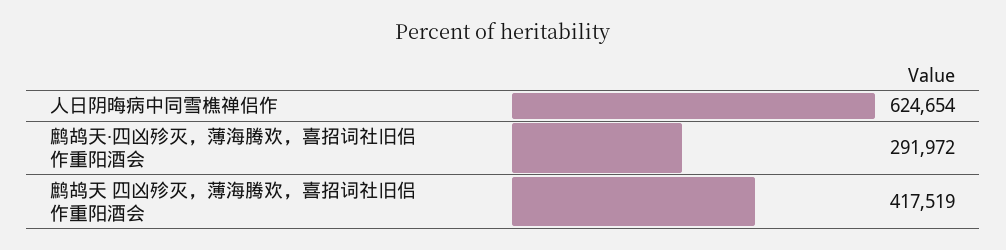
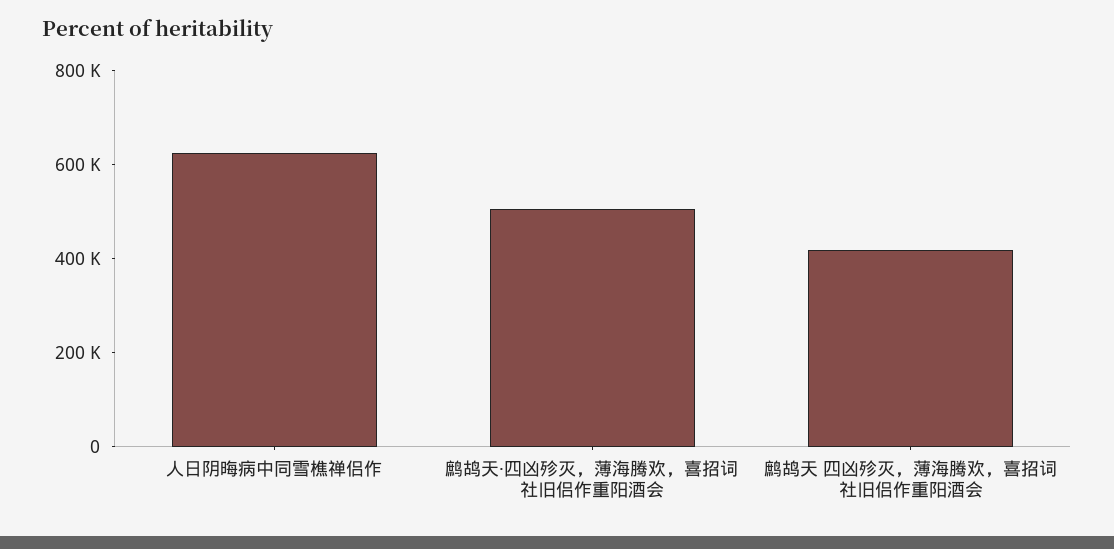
  {
    "人日阴晦病中同雪樵禅侣作": 624654,
-   "鹧鸪天·四凶殄灭，薄海腾欢，喜招词社旧侣作重阳酒会": 291972,
+   "鹧鸪天·四凶殄灭，薄海腾欢，喜招词社旧侣作重阳酒会": 500000,
    "鹧鸪天 四凶殄灭，薄海腾欢，喜招词社旧侣作重阳酒会": 417519
  }

